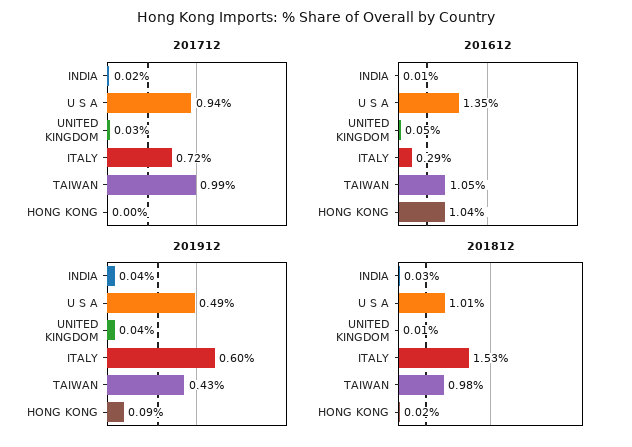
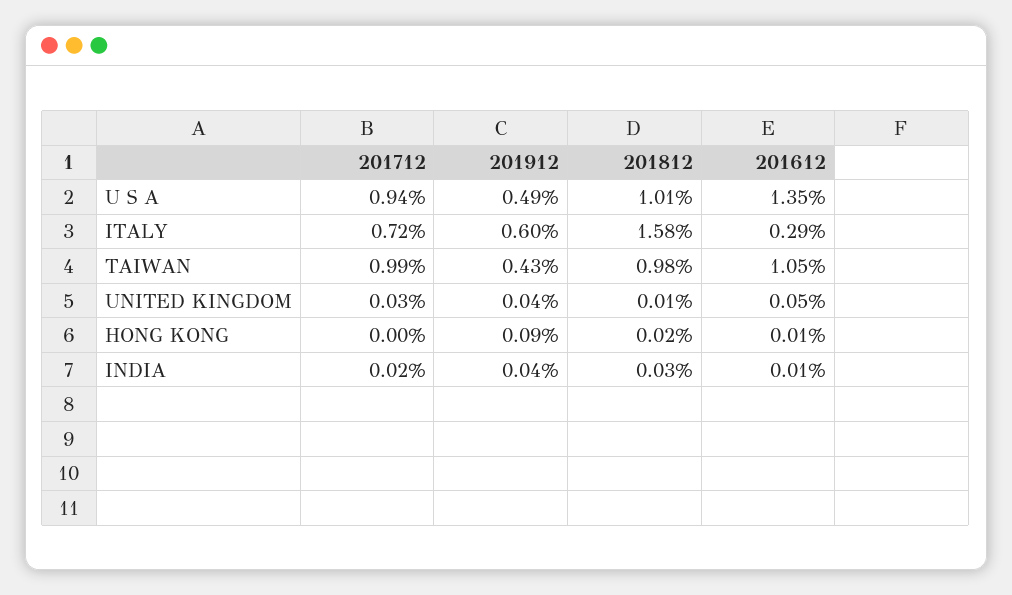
  {
    "201712": {
      "INDIA": 0.02,
      "U S A": 0.94,
      "UNITED KINGDOM": 0.03,
      "ITALY": 0.72,
      "TAIWAN": 0.99,
      "HONG KONG": 0
    },
    "201612": {
      "INDIA": 0.01,
      "U S A": 1.35,
      "UNITED KINGDOM": 0.05,
      "ITALY": 0.29,
      "TAIWAN": 1.05,
-     "HONG KONG": 1.04
+     "HONG KONG": 0.01
    },
    "201912": {
      "INDIA": 0.04,
      "U S A": 0.49,
      "UNITED KINGDOM": 0.04,
      "ITALY": 0.6,
      "TAIWAN": 0.43,
      "HONG KONG": 0.09
    },
    "201812": {
      "INDIA": 0.03,
      "U S A": 1.01,
      "UNITED KINGDOM": 0.01,
-     "ITALY": 1.53,
+     "ITALY": 1.58,
      "TAIWAN": 0.98,
      "HONG KONG": 0.02
    }
  }

